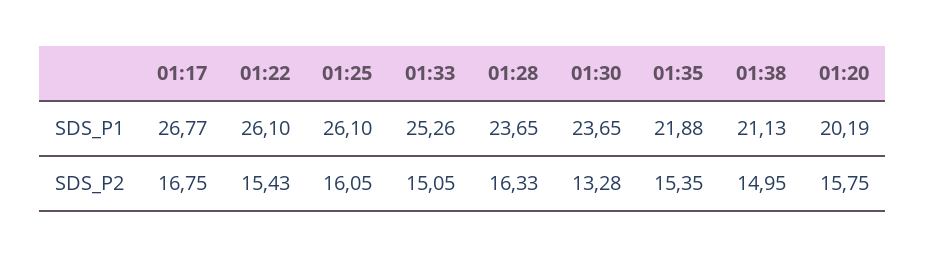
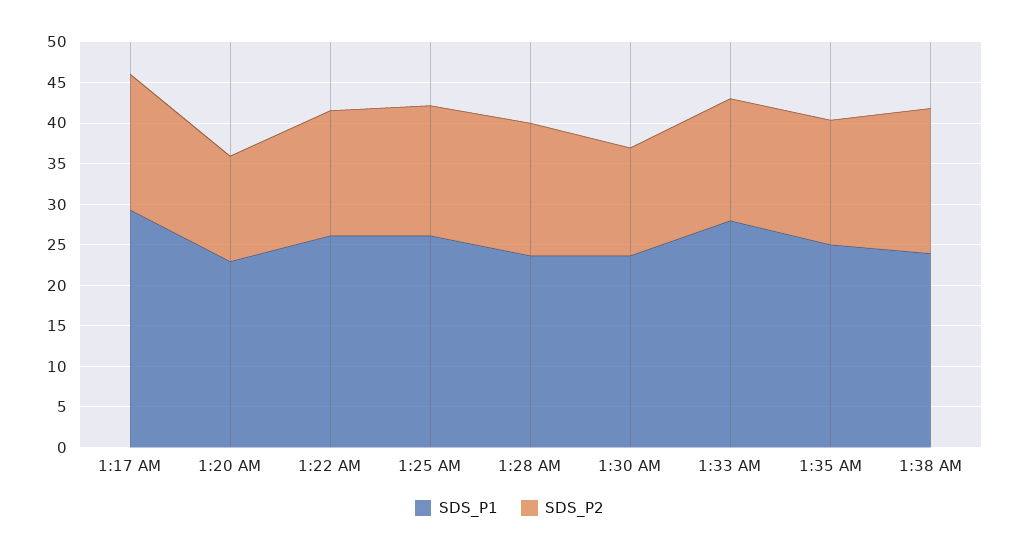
  {
    "SDS_P1": {
-     "01:17": 26.77,
+     "01:17": 29,
      "01:22": 26.1,
      "01:25": 26.1,
-     "01:33": 25.26,
+     "01:33": 28,
      "01:28": 23.65,
      "01:30": 23.65,
-     "01:35": 21.88,
+     "01:35": 25,
-     "01:38": 21.13,
+     "01:38": 24,
-     "01:20": 20.19
+     "01:20": 23
    },
    "SDS_P2": {
      "01:17": 16.75,
      "01:22": 15.43,
      "01:25": 16.05,
      "01:33": 15.05,
      "01:28": 16.33,
      "01:30": 13.28,
      "01:35": 15.35,
-     "01:38": 14.95,
+     "01:38": 18,
-     "01:20": 15.75
+     "01:20": 13
    }
  }

